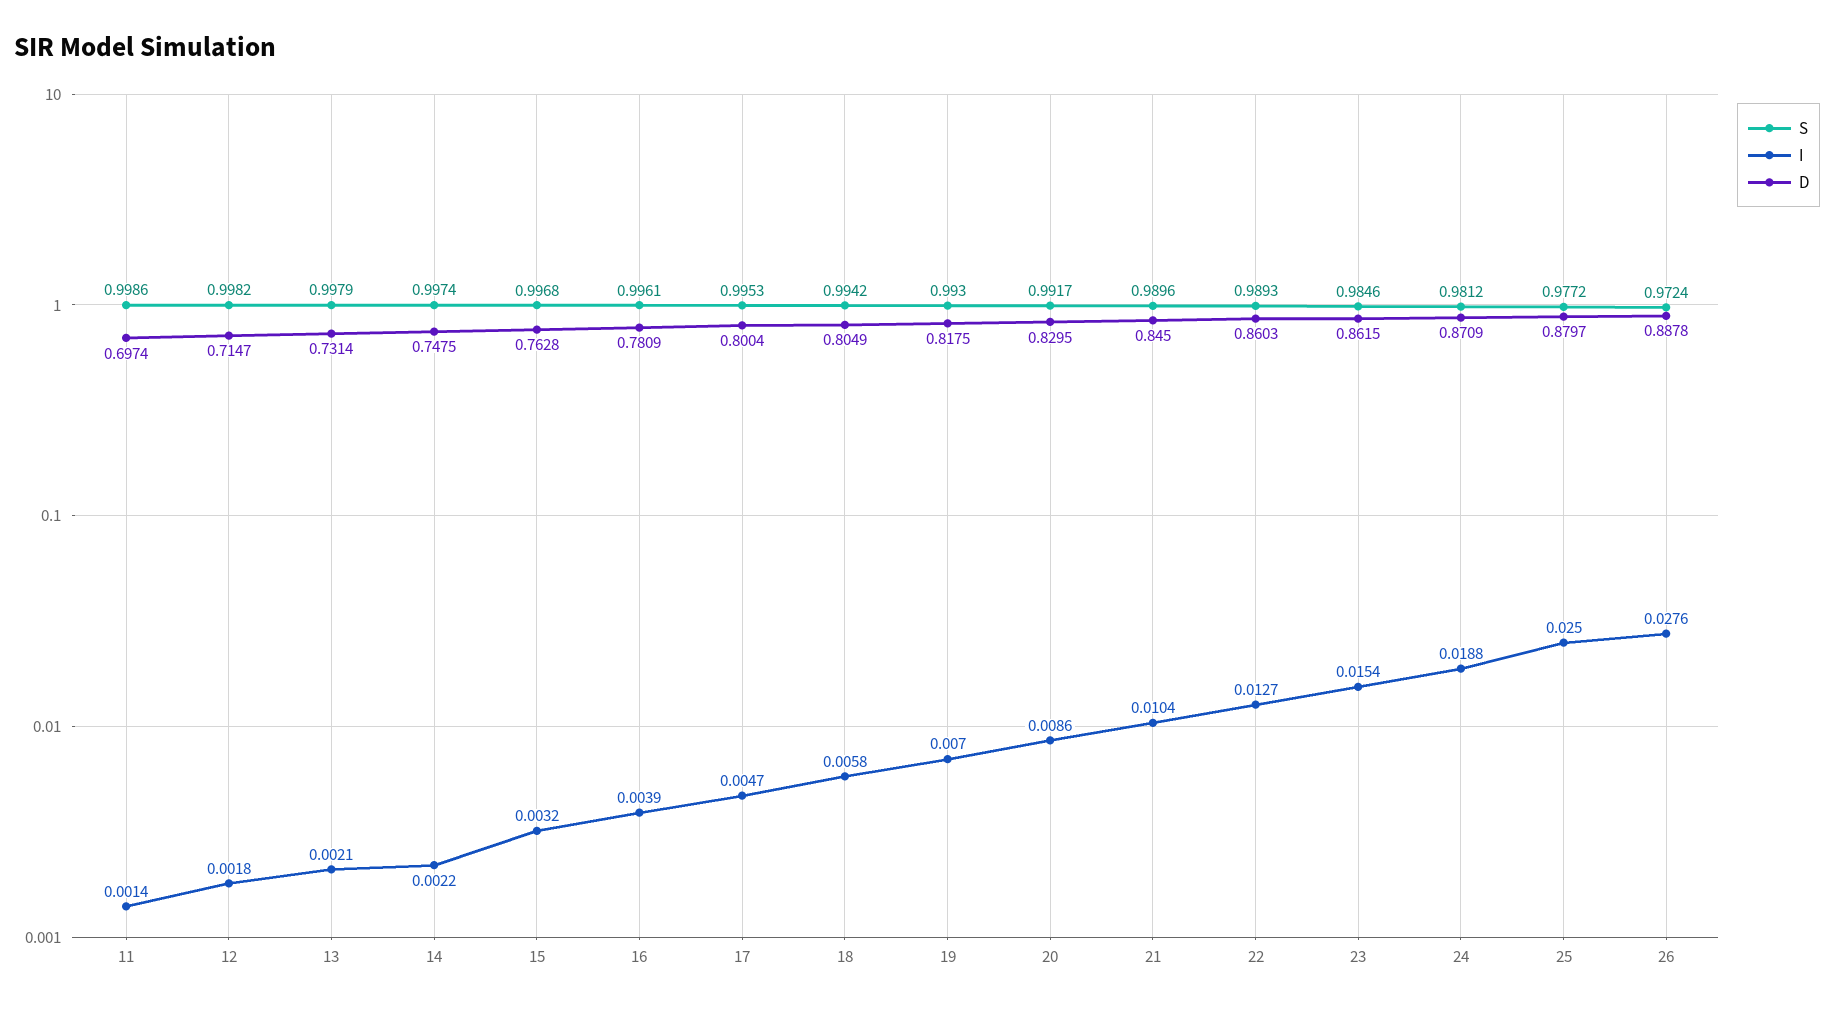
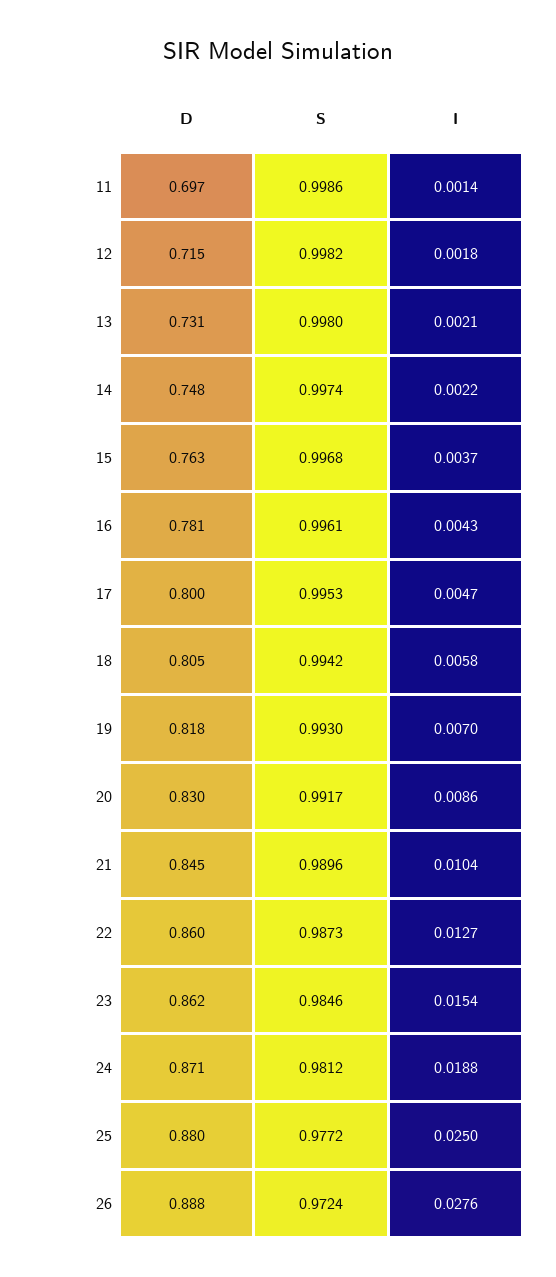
  {
    "S": {
      "11": 0.9986,
      "12": 0.9982,
-     "13": 0.9979,
+     "13": 0.998,
      "14": 0.9974,
      "15": 0.9968,
      "16": 0.9961,
      "17": 0.9953,
      "18": 0.9942,
      "19": 0.993,
      "20": 0.9917,
      "21": 0.9896,
-     "22": 0.9893,
+     "22": 0.9873,
      "23": 0.9846,
      "24": 0.9812,
      "25": 0.9772,
      "26": 0.9724
    },
    "I": {
      "11": 0.0014,
      "12": 0.0018,
      "13": 0.0021,
      "14": 0.0022,
-     "15": 0.0032,
+     "15": 0.0037,
-     "16": 0.0039,
+     "16": 0.0043,
      "17": 0.0047,
      "18": 0.0058,
      "19": 0.007,
      "20": 0.0086,
      "21": 0.0104,
      "22": 0.0127,
      "23": 0.0154,
      "24": 0.0188,
      "25": 0.025,
      "26": 0.0276
    },
    "D": {
      "11": 0.6974,
      "12": 0.7147,
      "13": 0.7314,
      "14": 0.7475,
      "15": 0.7628,
      "16": 0.7809,
      "17": 0.8004,
      "18": 0.8049,
      "19": 0.8175,
      "20": 0.8295,
      "21": 0.845,
      "22": 0.8603,
      "23": 0.8615,
      "24": 0.8709,
      "25": 0.8797,
      "26": 0.8878
    }
  }

